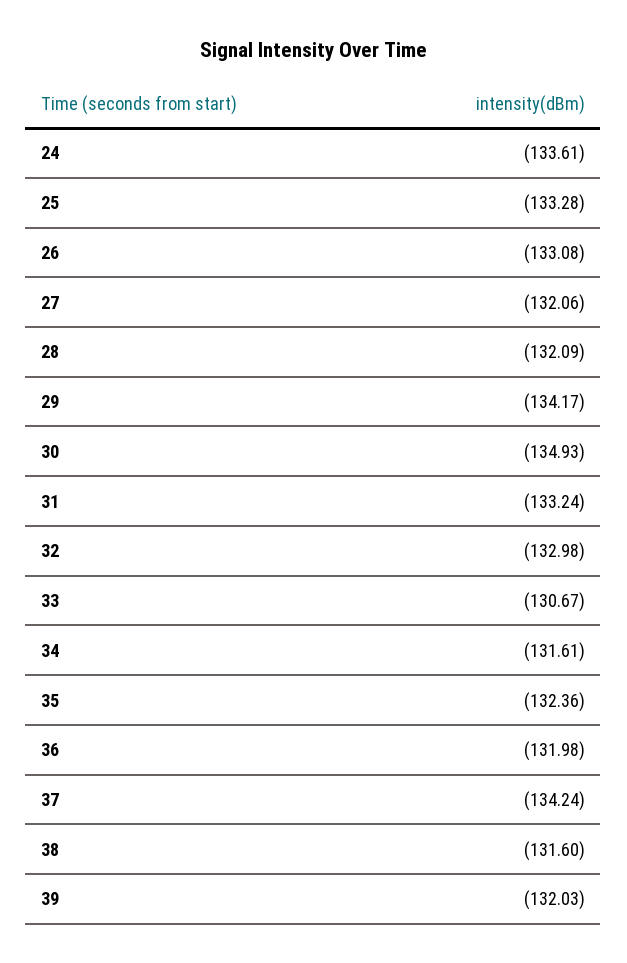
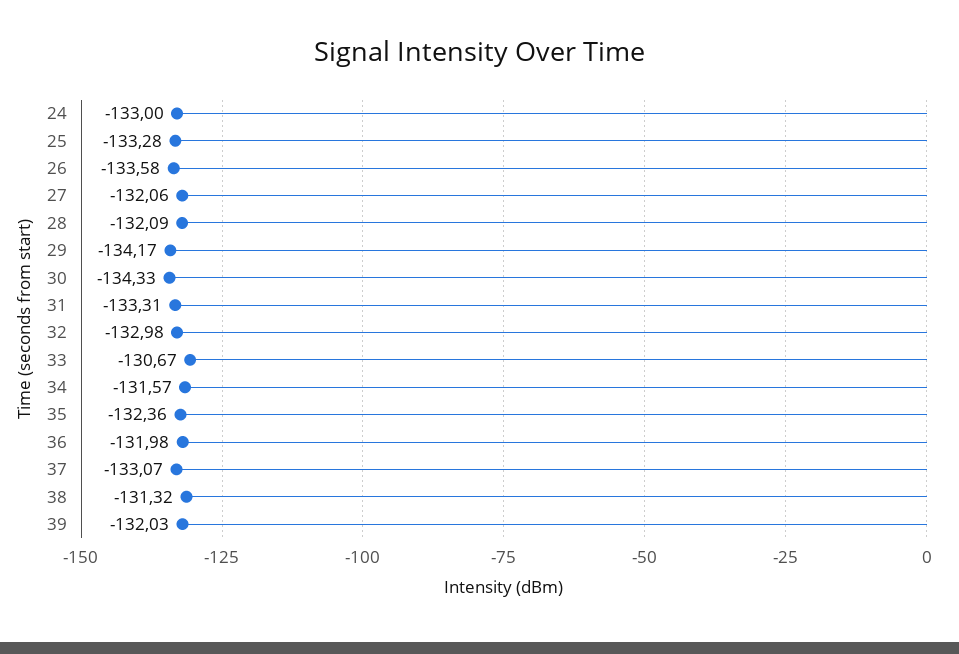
  {
-   "24": -133.61,
+   "24": -133,
    "25": -133.28,
-   "26": -133.08,
+   "26": -133.58,
    "27": -132.06,
    "28": -132.09,
    "29": -134.17,
-   "30": -134.93,
+   "30": -134.33,
-   "31": -133.24,
+   "31": -133.31,
    "32": -132.98,
    "33": -130.67,
-   "34": -131.61,
+   "34": -131.57,
    "35": -132.36,
    "36": -131.98,
-   "37": -134.24,
+   "37": -133.07,
-   "38": -131.6,
+   "38": -131.32,
    "39": -132.03
  }

